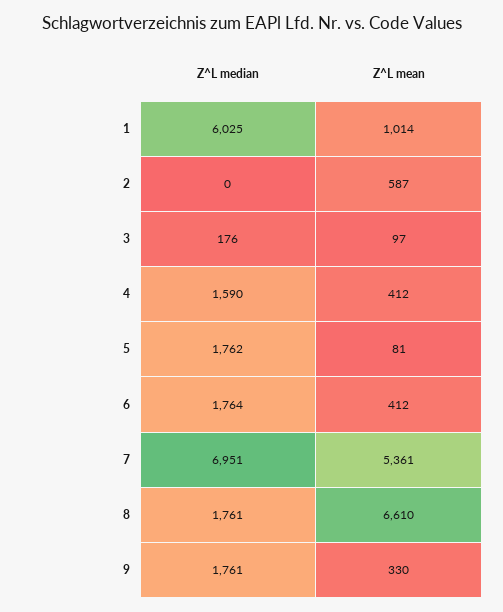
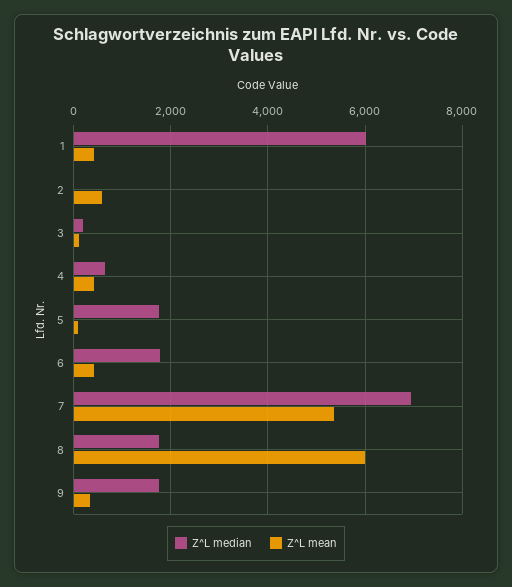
  {
    "Z^L median": {
      "1": 6025,
      "2": 0,
      "3": 176,
-     "4": 1590,
+     "4": 600,
      "5": 1762,
      "6": 1764,
      "7": 6951,
      "8": 1761,
      "9": 1761
    },
    "Z^L mean": {
-     "1": 1014,
+     "1": 400,
      "2": 587,
      "3": 97,
      "4": 412,
      "5": 81,
      "6": 412,
      "7": 5361,
-     "8": 6610,
+     "8": 6000,
      "9": 330
    }
  }

